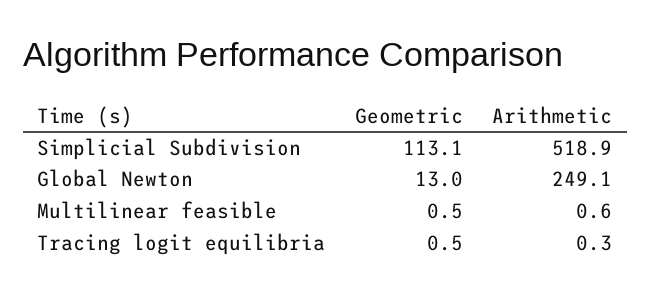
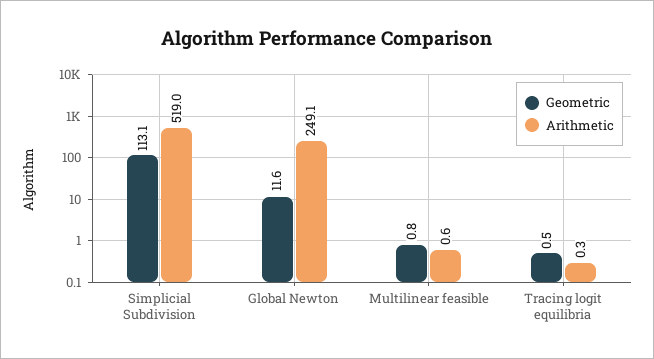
  {
    "Geometric": {
      "Simplicial Subdivision": 113.1,
-     "Global Newton": 13,
+     "Global Newton": 11.6,
-     "Multilinear feasible": 0.5,
+     "Multilinear feasible": 0.8,
      "Tracing logit equilibria": 0.5
    },
    "Arithmetic": {
-     "Simplicial Subdivision": 518.9,
+     "Simplicial Subdivision": 519,
      "Global Newton": 249.1,
      "Multilinear feasible": 0.6,
      "Tracing logit equilibria": 0.3
    }
  }

